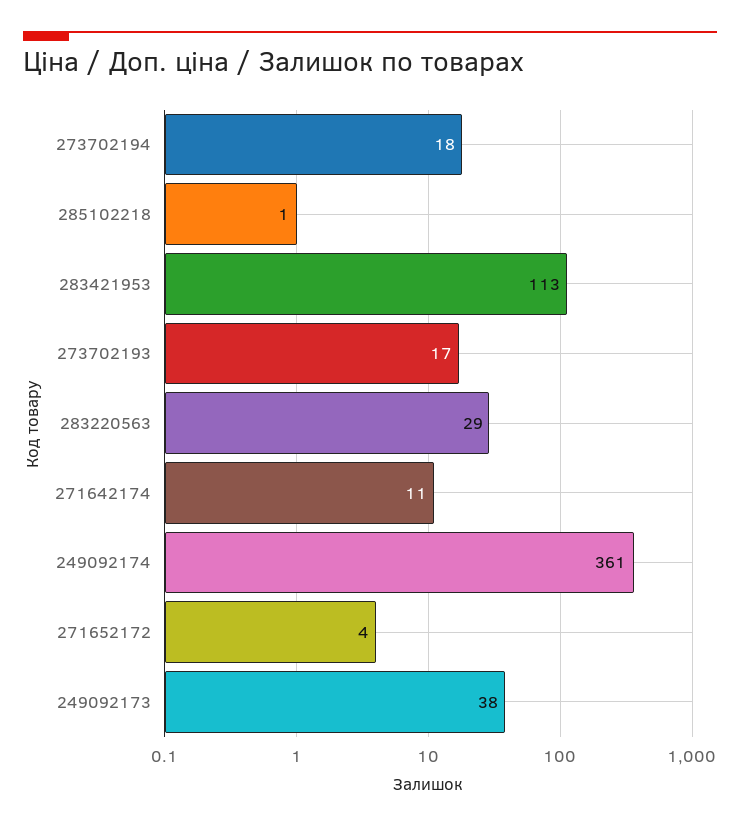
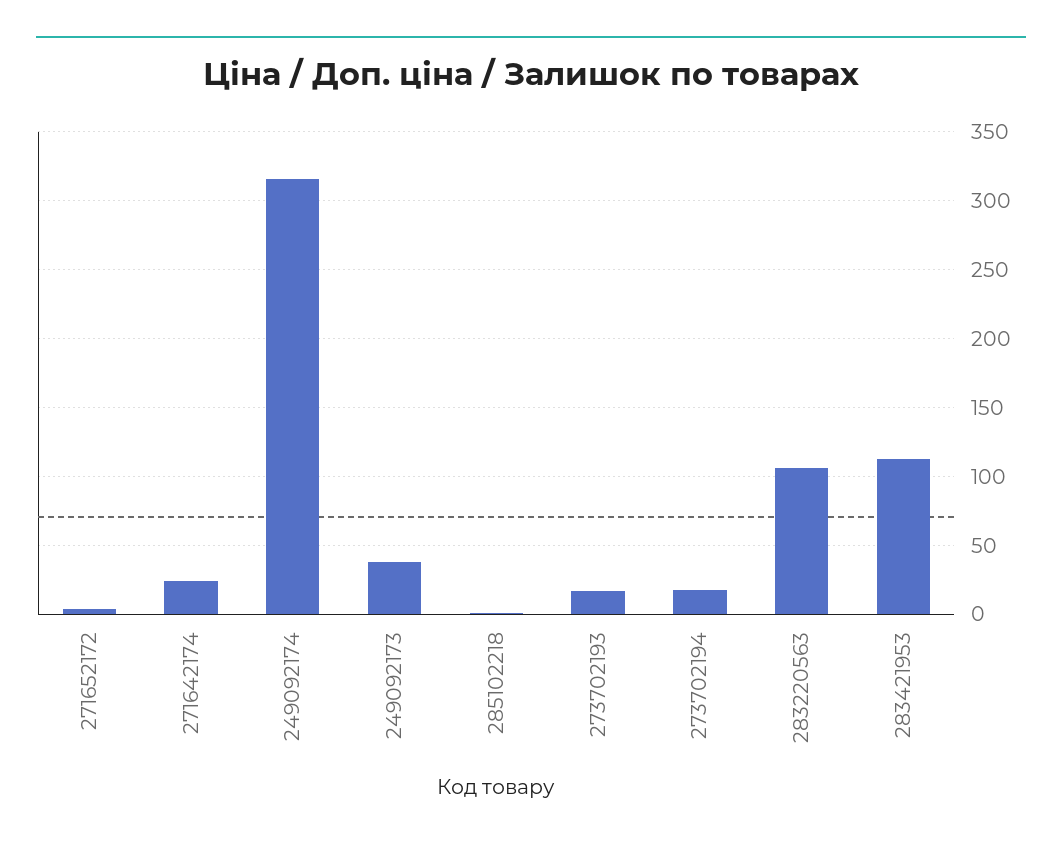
  {
    "273702194": 18,
    "285102218": 1,
    "283421953": 113,
    "273702193": 17,
-   "283220563": 29,
+   "283220563": 105,
-   "271642174": 11,
+   "271642174": 25,
-   "249092174": 361,
+   "249092174": 315,
    "271652172": 4,
    "249092173": 38
  }

